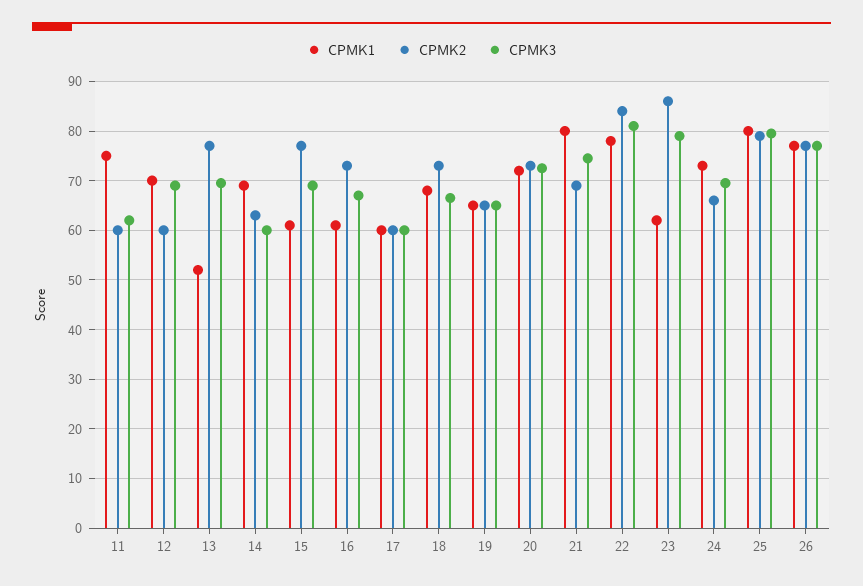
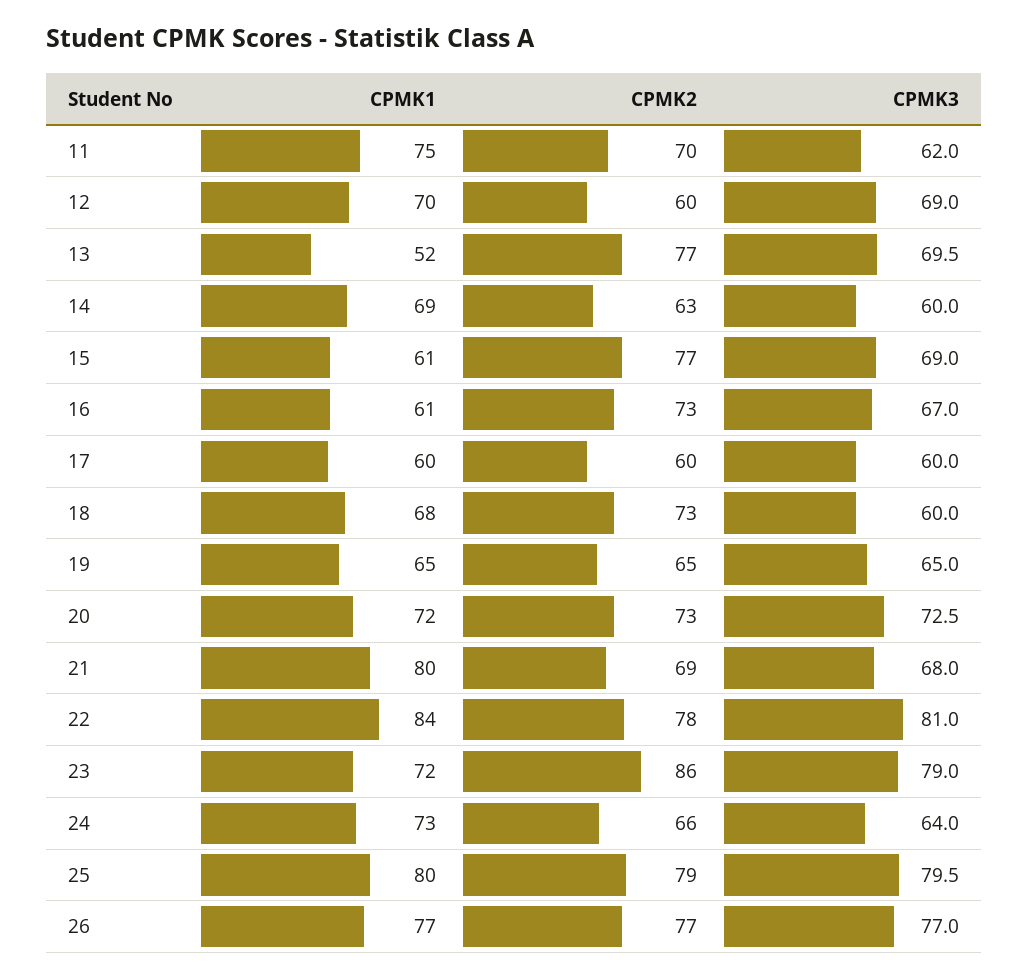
  {
    "CPMK1": {
      "11": 75,
      "12": 70,
      "13": 52,
      "14": 69,
      "15": 61,
      "16": 61,
      "17": 60,
      "18": 68,
      "19": 65,
      "20": 72,
      "21": 80,
-     "22": 78,
+     "22": 84,
-     "23": 62,
+     "23": 72,
      "24": 73,
      "25": 80,
      "26": 77
    },
    "CPMK2": {
-     "11": 60,
+     "11": 70,
      "12": 60,
      "13": 77,
      "14": 63,
      "15": 77,
      "16": 73,
      "17": 60,
      "18": 73,
      "19": 65,
      "20": 73,
      "21": 69,
-     "22": 84,
+     "22": 78,
      "23": 86,
      "24": 66,
      "25": 79,
      "26": 77
    },
    "CPMK3": {
      "11": 62,
      "12": 69,
      "13": 69.5,
      "14": 60,
      "15": 69,
      "16": 67,
      "17": 60,
-     "18": 66,
+     "18": 60,
      "19": 65,
      "20": 72.5,
-     "21": 74,
+     "21": 68,
      "22": 81,
      "23": 79,
-     "24": 70,
+     "24": 64,
      "25": 79.5,
      "26": 77
    }
  }

